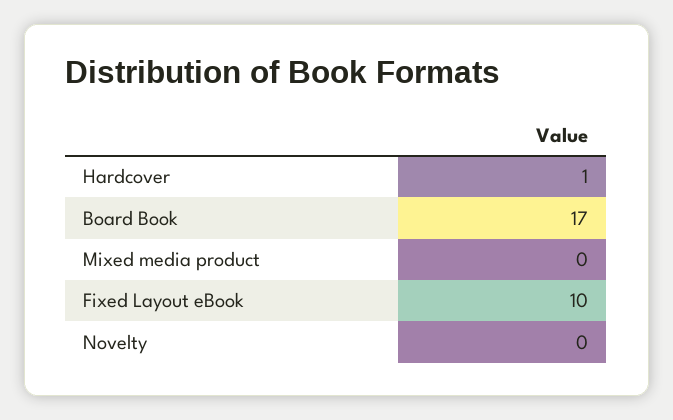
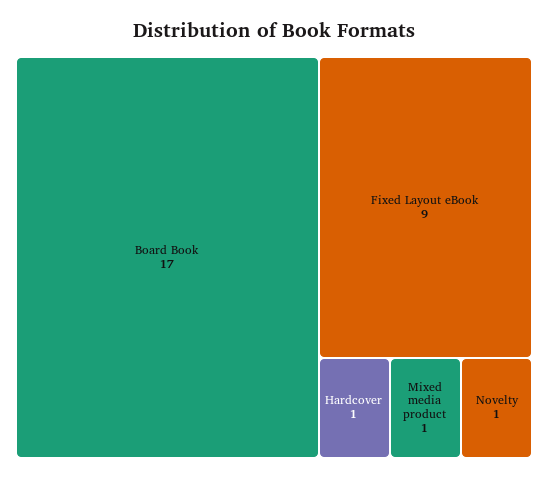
  {
    "Hardcover": 1,
    "Board Book": 17,
-   "Mixed media product": 0,
+   "Mixed media product": 1,
-   "Fixed Layout eBook": 10,
+   "Fixed Layout eBook": 9,
-   "Novelty": 0
+   "Novelty": 1
  }

